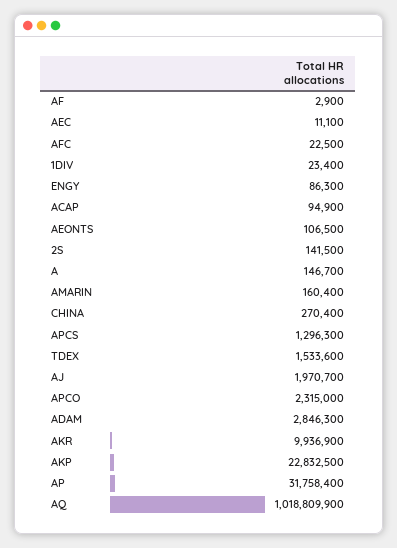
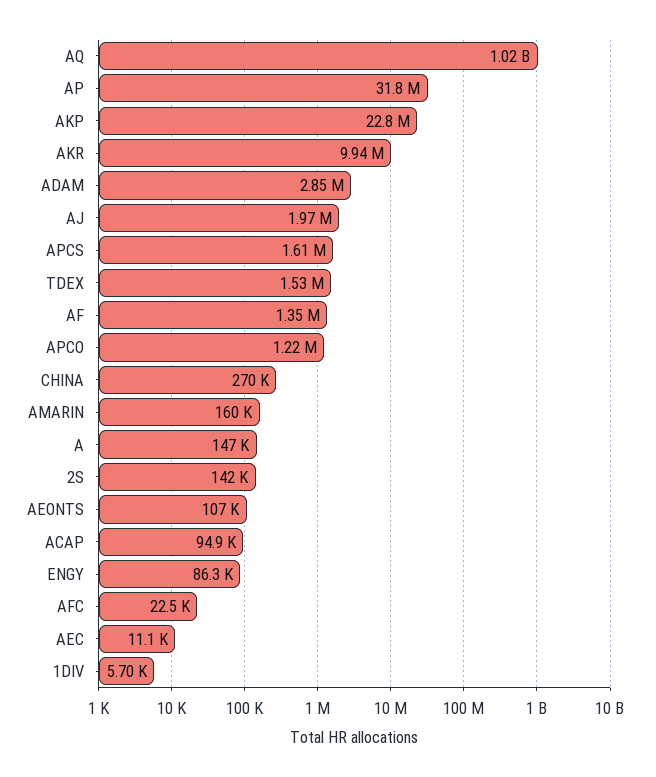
  {
-   "AF": 2900,
+   "AF": 1350000,
    "AEC": 11100,
    "AFC": 22500,
-   "1DIV": 23400,
+   "1DIV": 5700,
    "ENGY": 86300,
    "ACAP": 94900,
    "AEONTS": 106500,
    "2S": 141500,
    "A": 146700,
    "AMARIN": 160400,
    "CHINA": 270400,
-   "APCS": 1296300,
+   "APCS": 1610000,
    "TDEX": 1533600,
    "AJ": 1970700,
-   "APCO": 2315000,
+   "APCO": 1220000,
    "ADAM": 2846300,
    "AKR": 9936900,
    "AKP": 22832500,
    "AP": 31758400,
    "AQ": 1018809900
  }

